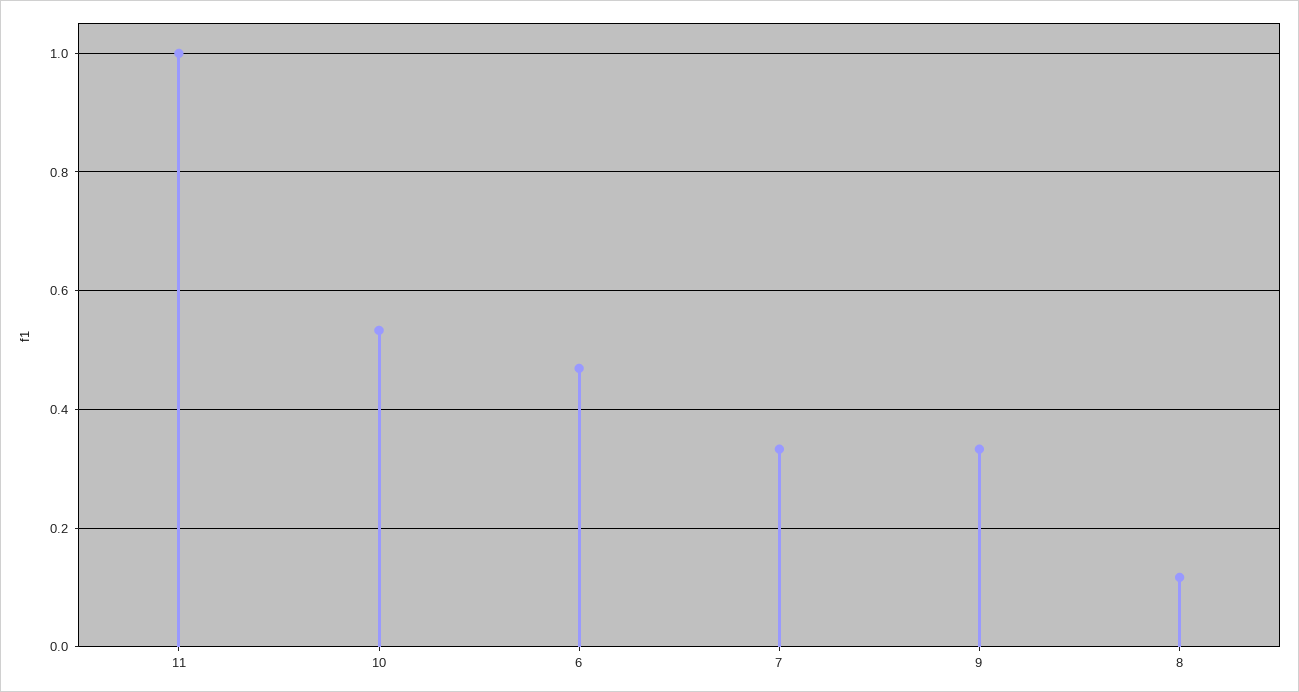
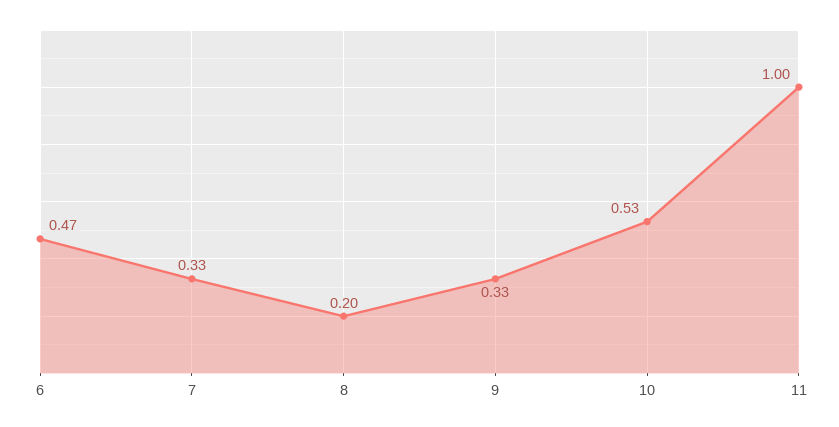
  {
    "11": 1,
    "10": 0.53,
    "6": 0.47,
    "7": 0.33,
    "9": 0.33,
-   "8": 0.12
+   "8": 0.2
  }

